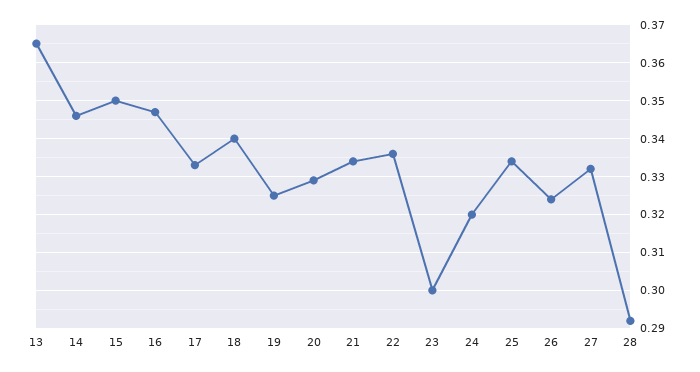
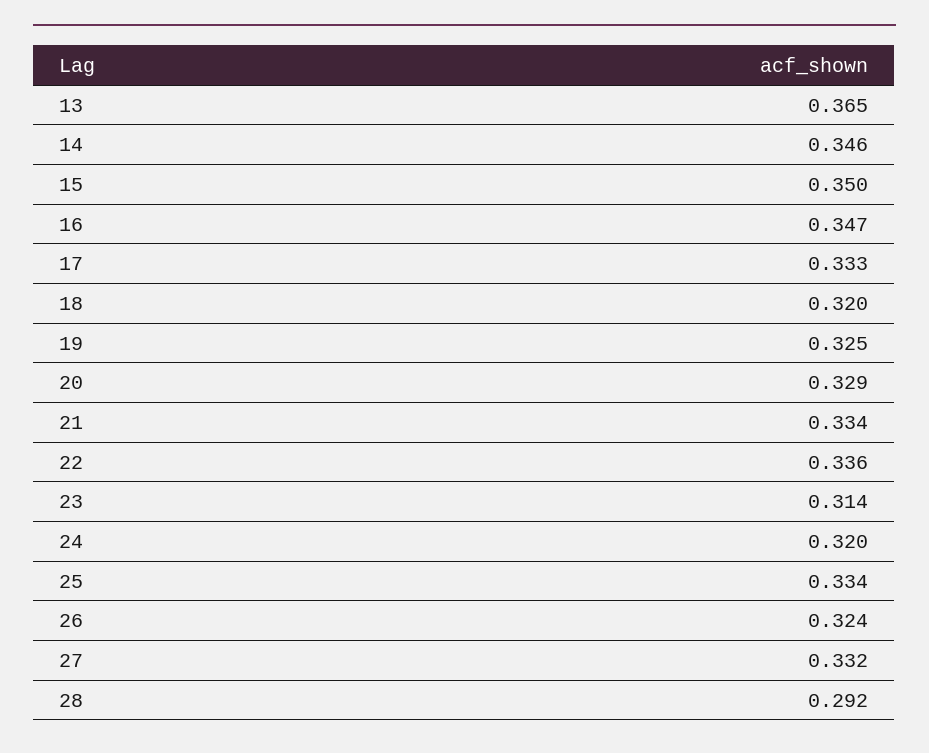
  {
    "13": 0.365,
    "14": 0.346,
    "15": 0.35,
    "16": 0.347,
    "17": 0.333,
-   "18": 0.34,
+   "18": 0.32,
    "19": 0.325,
    "20": 0.329,
    "21": 0.334,
    "22": 0.336,
-   "23": 0.3,
+   "23": 0.314,
    "24": 0.32,
    "25": 0.334,
    "26": 0.324,
    "27": 0.332,
    "28": 0.292
  }

